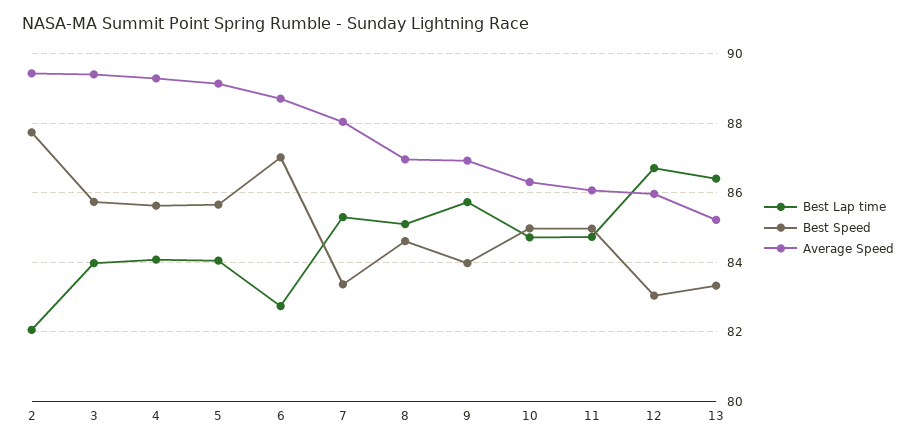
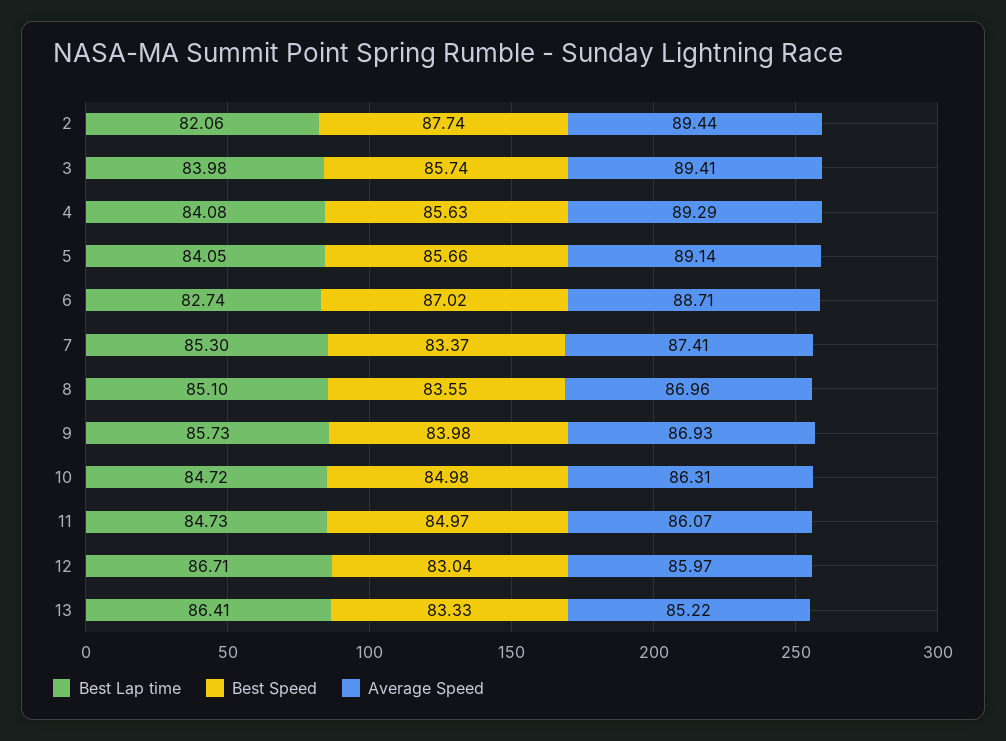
  {
    "Best Lap time": {
      "2": 82.06,
      "3": 83.98,
      "4": 84.08,
      "5": 84.05,
      "6": 82.74,
      "7": 85.3,
      "8": 85.1,
      "9": 85.73,
      "10": 84.72,
      "11": 84.73,
      "12": 86.71,
      "13": 86.41
    },
    "Best Speed": {
      "2": 87.74,
      "3": 85.74,
      "4": 85.63,
      "5": 85.66,
      "6": 87.02,
      "7": 83.37,
-     "8": 84.6,
+     "8": 83.55,
      "9": 83.98,
      "10": 84.98,
      "11": 84.97,
      "12": 83.04,
      "13": 83.33
    },
    "Average Speed": {
      "2": 89.44,
      "3": 89.41,
      "4": 89.29,
      "5": 89.14,
      "6": 88.71,
-     "7": 88,
+     "7": 87.41,
      "8": 86.96,
      "9": 86.93,
      "10": 86.31,
      "11": 86.07,
      "12": 85.97,
      "13": 85.22
    }
  }

